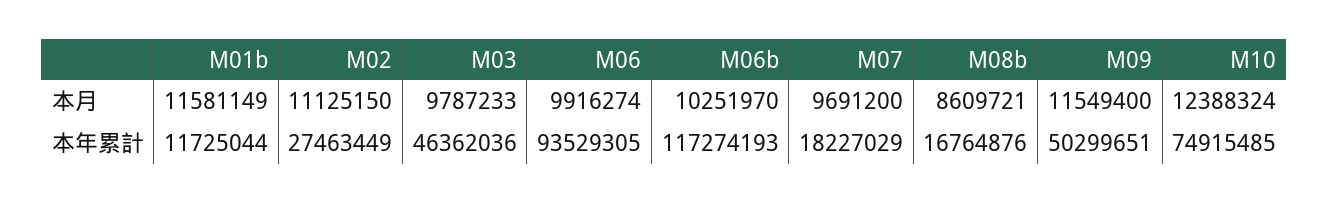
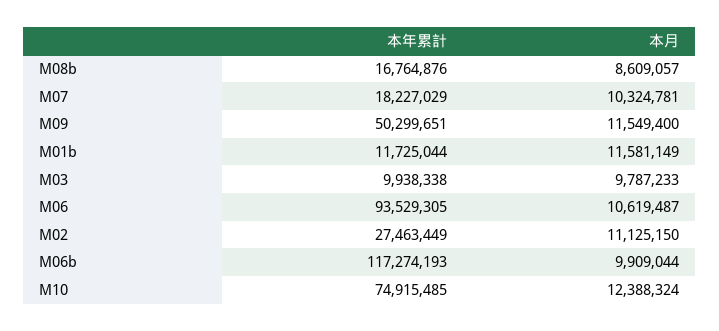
  {
    "M01b": {
      "本月": 11581149,
      "本年累計": 11725044
    },
    "M02": {
      "本月": 11125150,
      "本年累計": 27463449
    },
    "M03": {
      "本月": 9787233,
-     "本年累計": 46362036
+     "本年累計": 9938338
    },
    "M06": {
-     "本月": 9916274,
+     "本月": 10619487,
      "本年累計": 93529305
    },
    "M06b": {
-     "本月": 10251970,
+     "本月": 9909044,
      "本年累計": 117274193
    },
    "M07": {
-     "本月": 9691200,
+     "本月": 10324781,
      "本年累計": 18227029
    },
    "M08b": {
-     "本月": 8609721,
+     "本月": 8609057,
      "本年累計": 16764876
    },
    "M09": {
      "本月": 11549400,
      "本年累計": 50299651
    },
    "M10": {
      "本月": 12388324,
      "本年累計": 74915485
    }
  }

